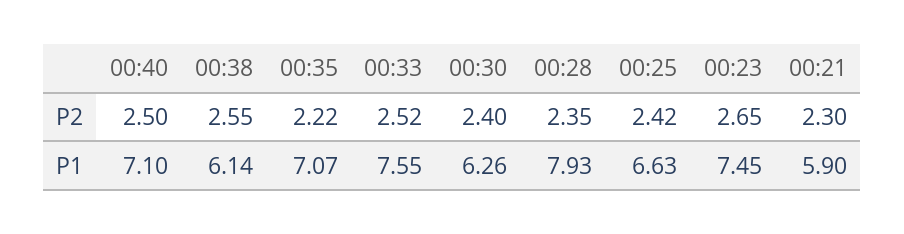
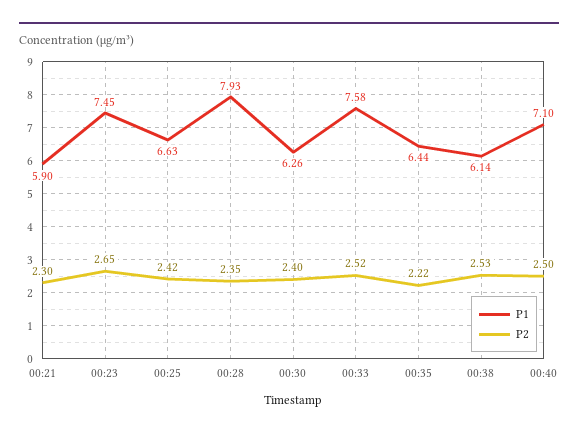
  {
    "P2": {
      "00:40": 2.5,
-     "00:38": 2.55,
+     "00:38": 2.53,
      "00:35": 2.22,
      "00:33": 2.52,
      "00:30": 2.4,
      "00:28": 2.35,
      "00:25": 2.42,
      "00:23": 2.65,
      "00:21": 2.3
    },
    "P1": {
      "00:40": 7.1,
      "00:38": 6.14,
-     "00:35": 7.07,
+     "00:35": 6.44,
-     "00:33": 7.55,
+     "00:33": 7.58,
      "00:30": 6.26,
      "00:28": 7.93,
      "00:25": 6.63,
      "00:23": 7.45,
      "00:21": 5.9
    }
  }

